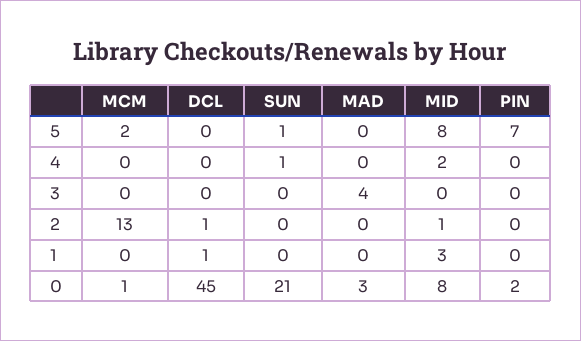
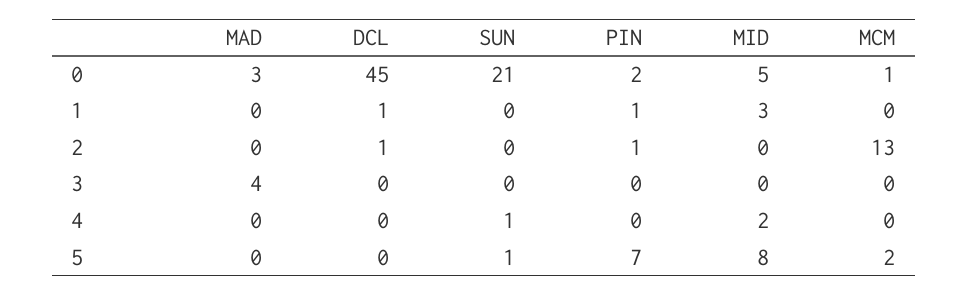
  {
    "MCM": {
      "5": 2,
      "4": 0,
      "3": 0,
      "2": 13,
      "1": 0,
      "0": 1
    },
    "DCL": {
      "5": 0,
      "4": 0,
      "3": 0,
      "2": 1,
      "1": 1,
      "0": 45
    },
    "SUN": {
      "5": 1,
      "4": 1,
      "3": 0,
      "2": 0,
      "1": 0,
      "0": 21
    },
    "MAD": {
      "5": 0,
      "4": 0,
      "3": 4,
      "2": 0,
      "1": 0,
      "0": 3
    },
    "MID": {
      "5": 8,
      "4": 2,
      "3": 0,
-     "2": 1,
+     "2": 0,
      "1": 3,
-     "0": 8
+     "0": 5
    },
    "PIN": {
      "5": 7,
      "4": 0,
      "3": 0,
-     "2": 0,
+     "2": 1,
-     "1": 0,
+     "1": 1,
      "0": 2
    }
  }

